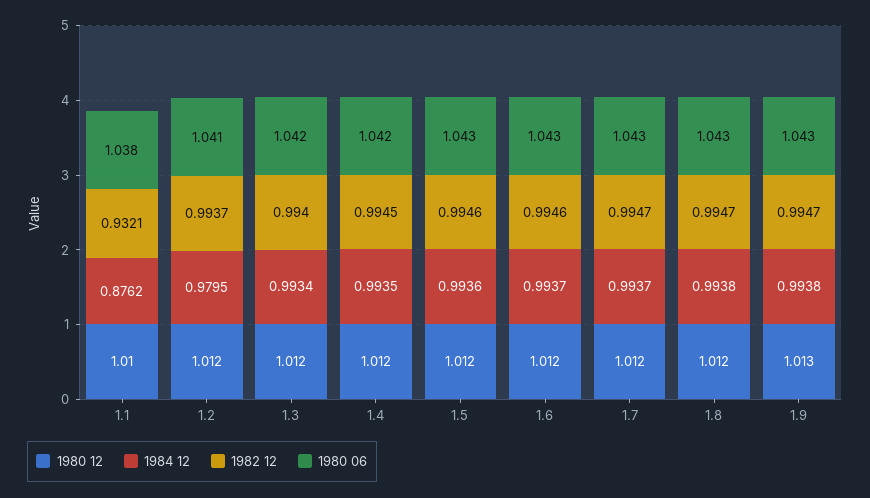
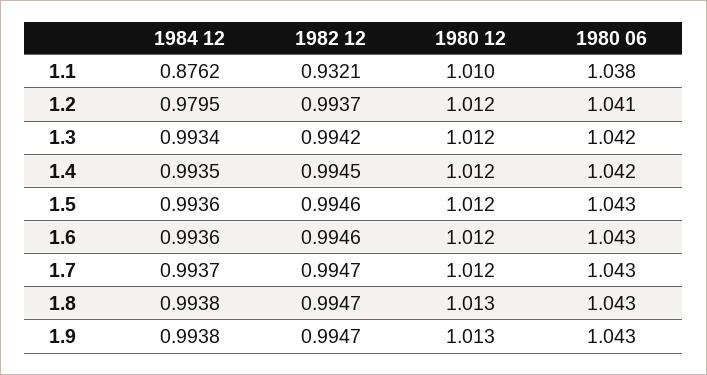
  {
    "1980 12": {
      "1.1": 1.01,
      "1.2": 1.012,
      "1.3": 1.012,
      "1.4": 1.012,
      "1.5": 1.012,
      "1.6": 1.012,
      "1.7": 1.012,
-     "1.8": 1.012,
+     "1.8": 1.013,
      "1.9": 1.013
    },
    "1984 12": {
      "1.1": 0.8762,
      "1.2": 0.9795,
      "1.3": 0.9934,
      "1.4": 0.9935,
      "1.5": 0.9936,
-     "1.6": 0.9937,
+     "1.6": 0.9936,
      "1.7": 0.9937,
      "1.8": 0.9938,
      "1.9": 0.9938
    },
    "1982 12": {
      "1.1": 0.9321,
      "1.2": 0.9937,
-     "1.3": 0.994,
+     "1.3": 0.9942,
      "1.4": 0.9945,
      "1.5": 0.9946,
      "1.6": 0.9946,
      "1.7": 0.9947,
      "1.8": 0.9947,
      "1.9": 0.9947
    },
    "1980 06": {
      "1.1": 1.038,
      "1.2": 1.041,
      "1.3": 1.042,
      "1.4": 1.042,
      "1.5": 1.043,
      "1.6": 1.043,
      "1.7": 1.043,
      "1.8": 1.043,
      "1.9": 1.043
    }
  }

